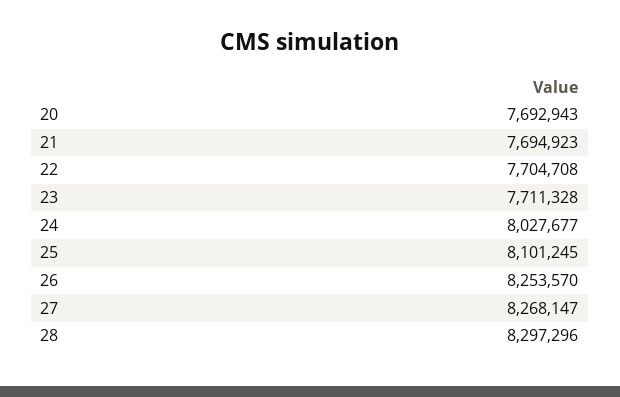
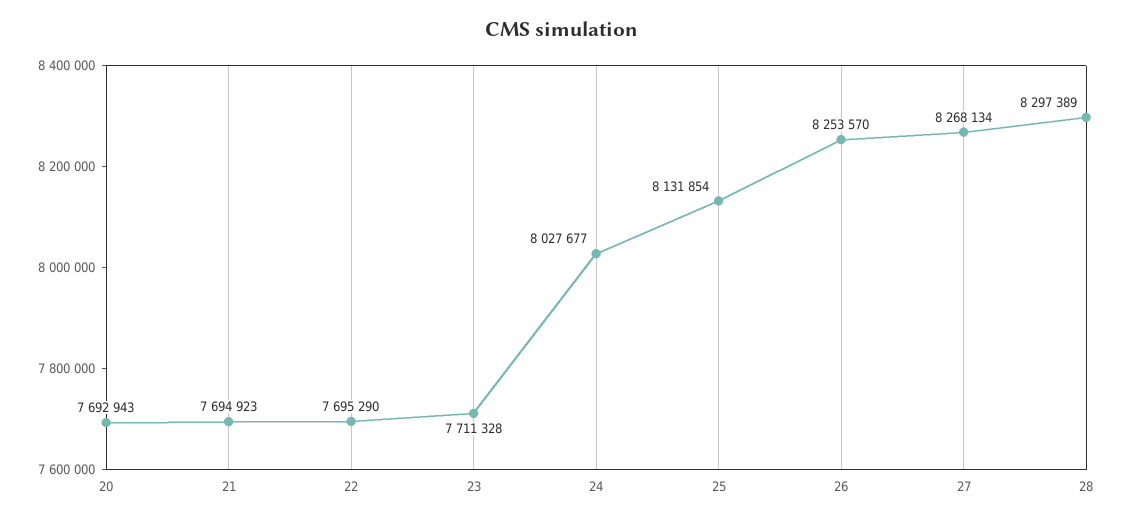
  {
    "20": 7692943,
    "21": 7694923,
-   "22": 7704708,
+   "22": 7695290,
    "23": 7711328,
    "24": 8027677,
-   "25": 8101245,
+   "25": 8131854,
    "26": 8253570,
-   "27": 8268147,
+   "27": 8268134,
-   "28": 8297296
+   "28": 8297389
  }

